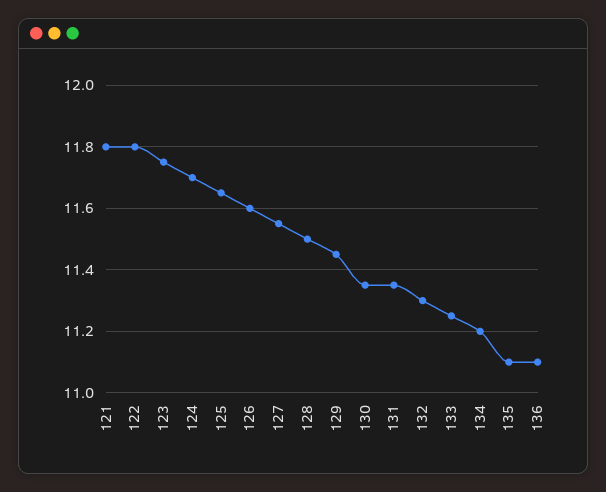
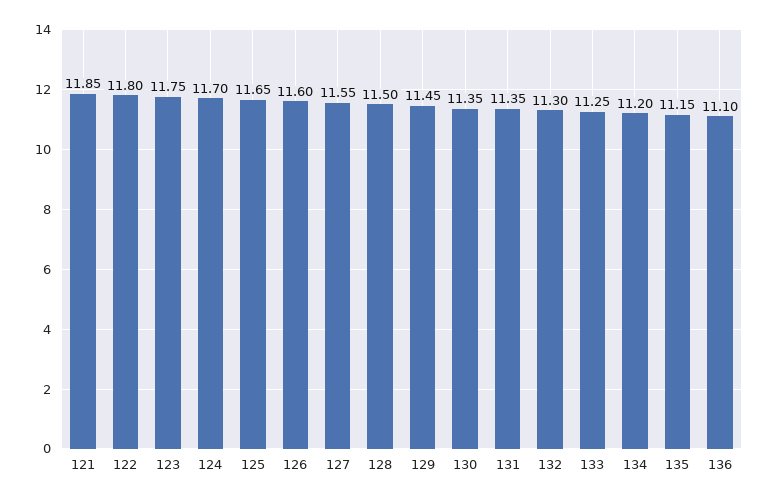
  {
-   "121": 11.8,
+   "121": 11.85,
    "122": 11.8,
    "123": 11.75,
    "124": 11.7,
    "125": 11.65,
    "126": 11.6,
    "127": 11.55,
    "128": 11.5,
    "129": 11.45,
    "130": 11.35,
    "131": 11.35,
    "132": 11.3,
    "133": 11.25,
    "134": 11.2,
-   "135": 11.1,
+   "135": 11.15,
    "136": 11.1
  }

